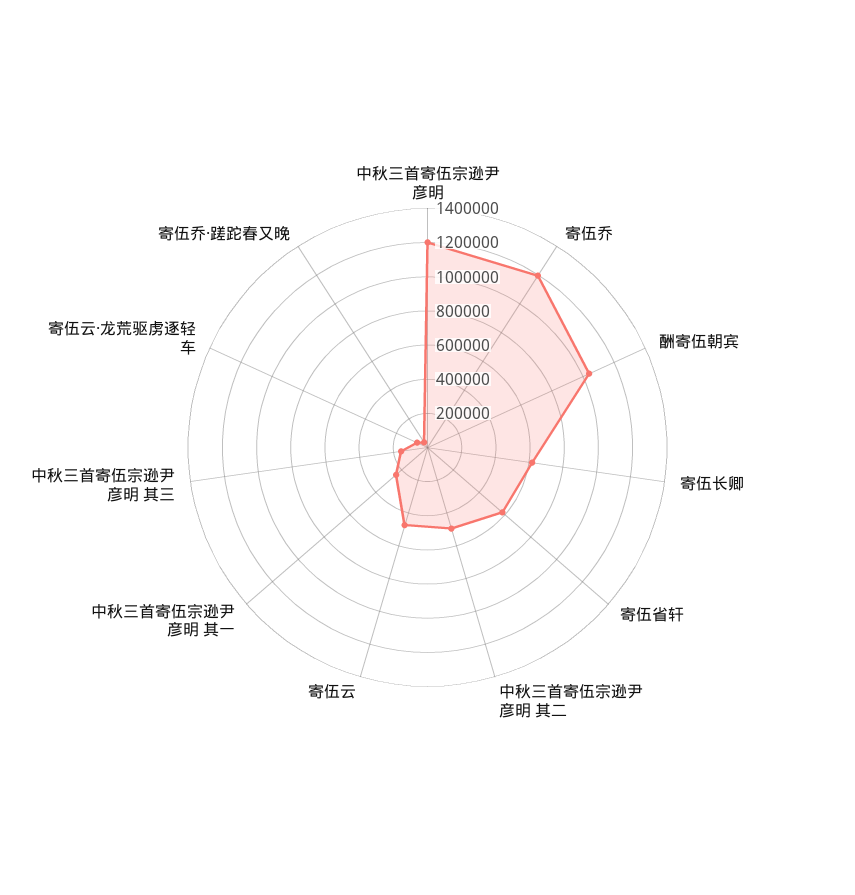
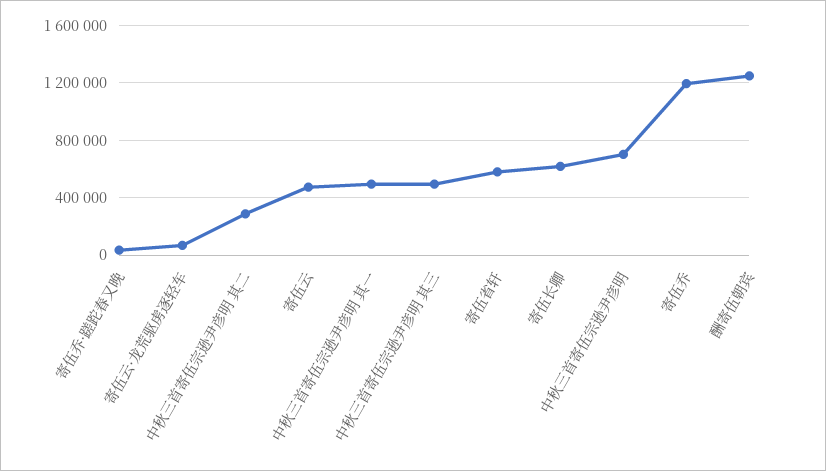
  {
-   "中秋三首寄伍宗逊尹彦明": 1200000,
+   "中秋三首寄伍宗逊尹彦明": 700000,
    "寄伍乔": 1200000,
-   "酬寄伍朝宾": 1050000,
+   "酬寄伍朝宾": 1250000,
    "寄伍长卿": 600000,
    "寄伍省轩": 600000,
-   "中秋三首寄伍宗逊尹彦明 其二": 500000,
+   "中秋三首寄伍宗逊尹彦明 其二": 300000,
    "寄伍云": 450000,
-   "中秋三首寄伍宗逊尹彦明 其一": 250000,
+   "中秋三首寄伍宗逊尹彦明 其一": 500000,
-   "中秋三首寄伍宗逊尹彦明 其三": 150000,
+   "中秋三首寄伍宗逊尹彦明 其三": 500000,
    "寄伍云·龙荒驱虏逐轻车": 50000,
    "寄伍乔·蹉跎春又晚": 50000
  }

